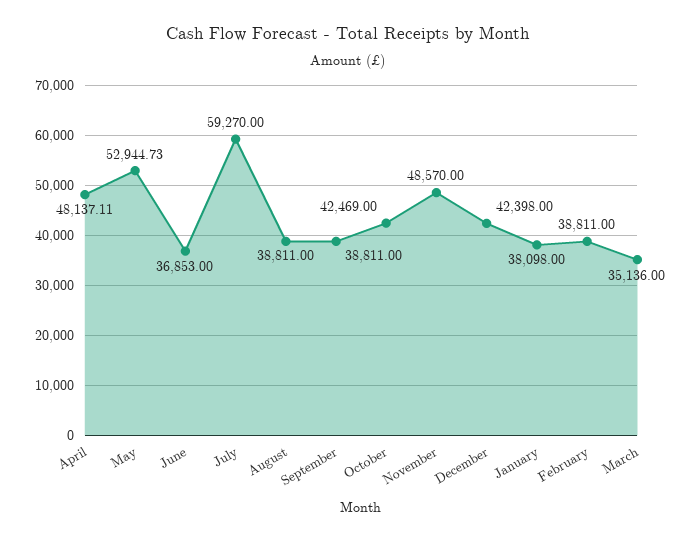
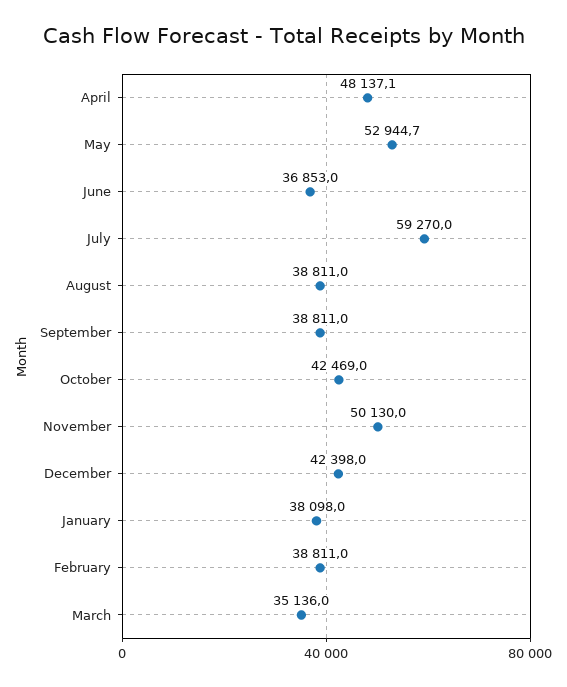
  {
    "April": 48137.11,
    "May": 52944.73,
    "June": 36853,
    "July": 59270,
    "August": 38811,
    "September": 38811,
    "October": 42469,
-   "November": 48570,
+   "November": 50130,
    "December": 42398,
    "January": 38098,
    "February": 38811,
    "March": 35136
  }

